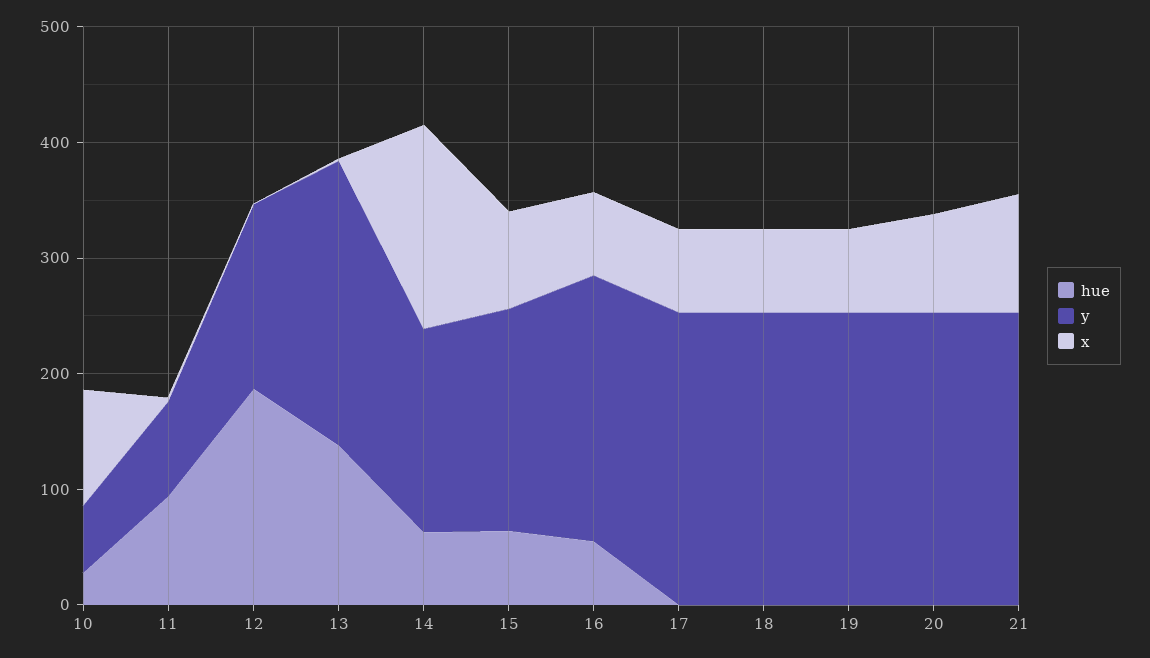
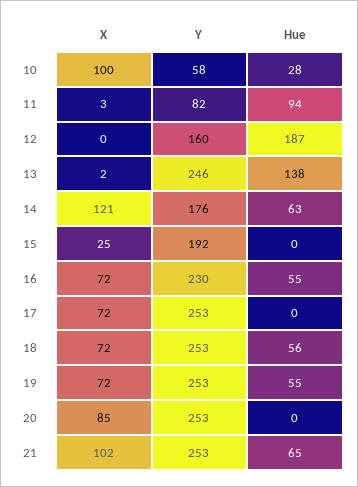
  {
    "hue": {
      "10": 28,
      "11": 94,
      "12": 187,
      "13": 138,
      "14": 63,
-     "15": 60,
+     "15": 0,
      "16": 55,
      "17": 0,
-     "18": 0,
+     "18": 56,
-     "19": 0,
+     "19": 55,
      "20": 0,
-     "21": 0
+     "21": 65
    },
    "y": {
      "10": 58,
      "11": 82,
      "12": 160,
      "13": 246,
      "14": 176,
      "15": 192,
      "16": 230,
      "17": 253,
      "18": 253,
      "19": 253,
      "20": 253,
      "21": 253
    },
    "x": {
      "10": 100,
      "11": 3,
      "12": 0,
      "13": 2,
-     "14": 180,
+     "14": 121,
-     "15": 80,
+     "15": 25,
      "16": 72,
      "17": 72,
      "18": 72,
      "19": 72,
      "20": 85,
      "21": 102
    }
  }

